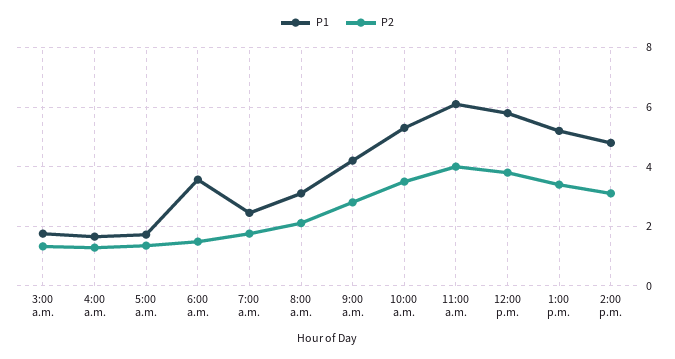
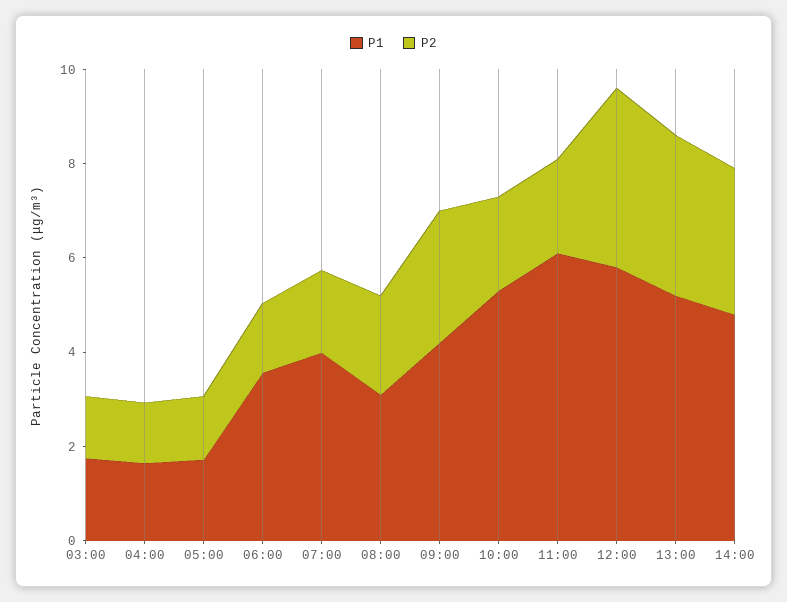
  {
    "P1": {
      "3:00 a.m.": 1.75,
      "4:00 a.m.": 1.75,
      "5:00 a.m.": 1.75,
      "6:00 a.m.": 3.5,
-     "7:00 a.m.": 2.5,
+     "7:00 a.m.": 4,
      "8:00 a.m.": 3,
      "9:00 a.m.": 4.25,
      "10:00 a.m.": 5.25,
      "11:00 a.m.": 6,
      "12:00 p.m.": 5.75,
      "1:00 p.m.": 5.25,
      "2:00 p.m.": 4.75
    },
    "P2": {
      "3:00 a.m.": 1.25,
      "4:00 a.m.": 1.25,
      "5:00 a.m.": 1.25,
      "6:00 a.m.": 1.5,
      "7:00 a.m.": 1.75,
      "8:00 a.m.": 2,
      "9:00 a.m.": 2.75,
-     "10:00 a.m.": 3.5,
+     "10:00 a.m.": 2,
-     "11:00 a.m.": 4,
+     "11:00 a.m.": 2,
      "12:00 p.m.": 3.75,
      "1:00 p.m.": 3.5,
      "2:00 p.m.": 3
    }
  }

